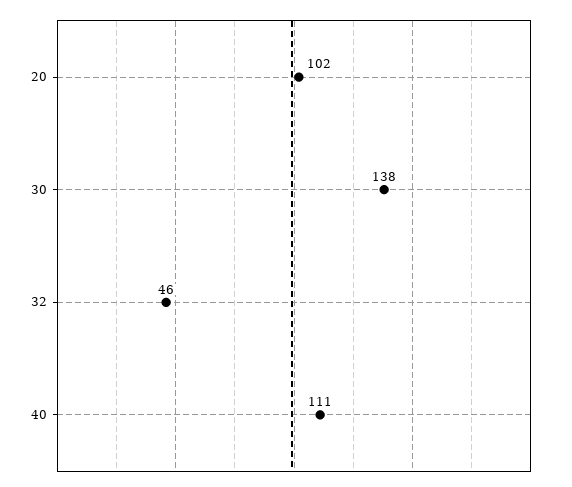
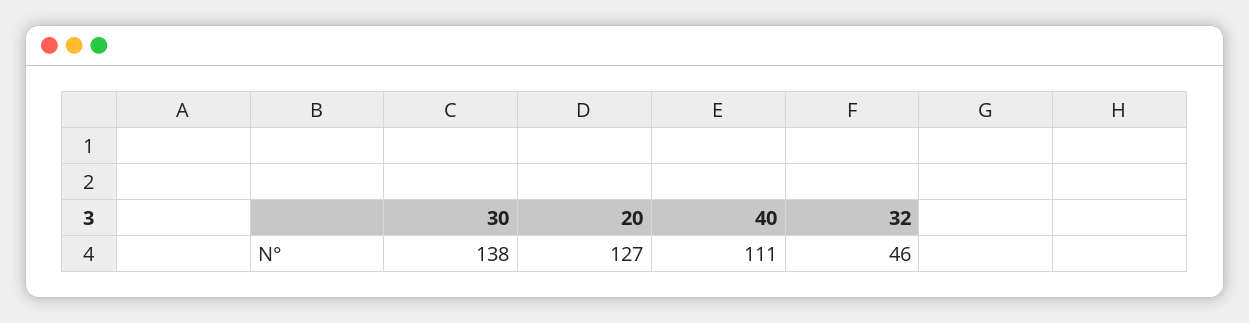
  {
-   "20": 102,
+   "20": 127,
    "30": 138,
    "32": 46,
    "40": 111
  }

